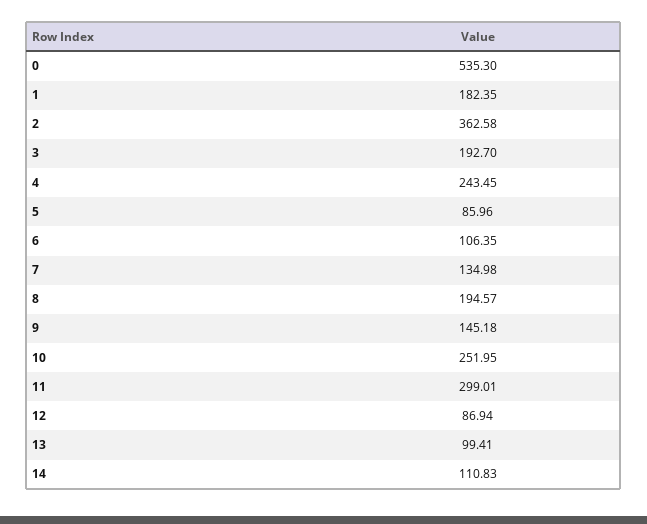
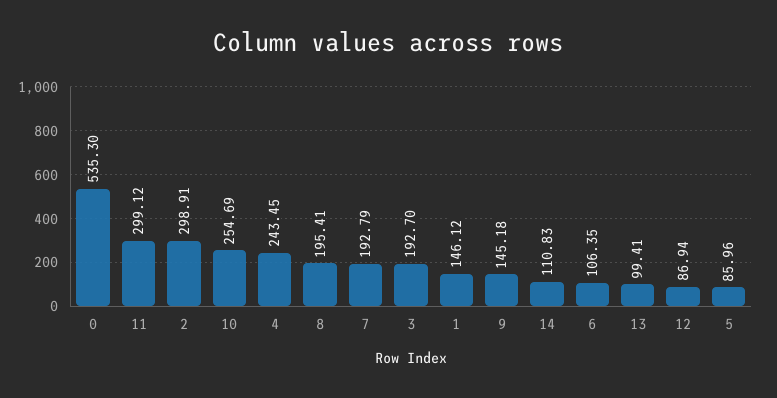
  {
    "0": 535.3,
-   "1": 182.35,
+   "1": 146.12,
-   "2": 362.58,
+   "2": 298.91,
    "3": 192.7,
    "4": 243.45,
    "5": 85.96,
    "6": 106.35,
-   "7": 134.98,
+   "7": 192.79,
-   "8": 194.57,
+   "8": 195.41,
    "9": 145.18,
-   "10": 251.95,
+   "10": 254.69,
-   "11": 299.01,
+   "11": 299.12,
    "12": 86.94,
    "13": 99.41,
    "14": 110.83
  }

